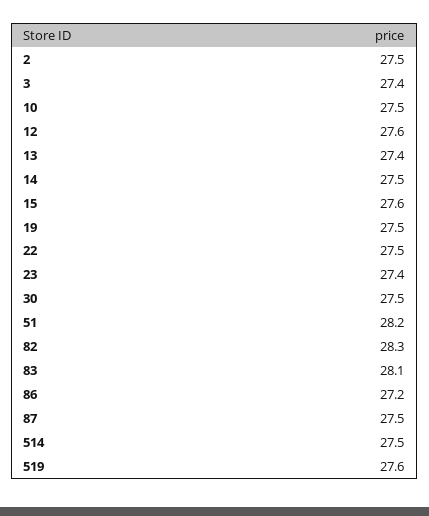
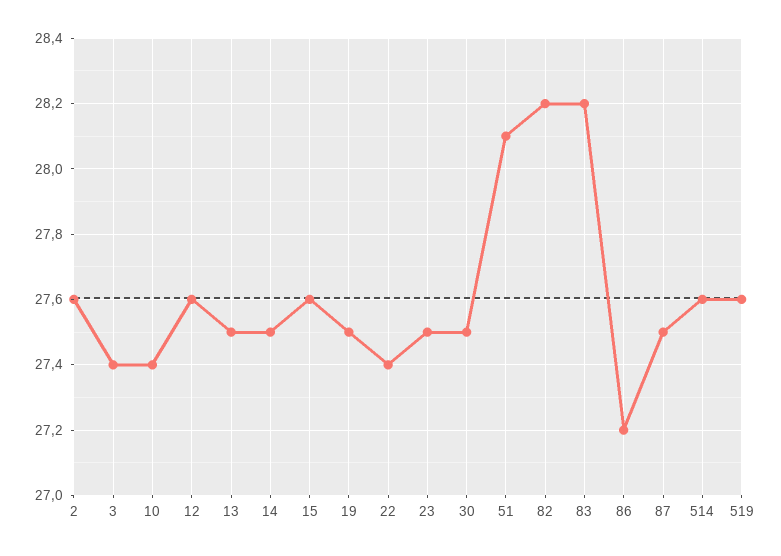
  {
-   "2": 27.5,
+   "2": 27.6,
    "3": 27.4,
-   "10": 27.5,
+   "10": 27.4,
    "12": 27.6,
-   "13": 27.4,
+   "13": 27.5,
    "14": 27.5,
    "15": 27.6,
    "19": 27.5,
-   "22": 27.5,
+   "22": 27.4,
-   "23": 27.4,
+   "23": 27.5,
    "30": 27.5,
-   "51": 28.2,
+   "51": 28.1,
-   "82": 28.3,
+   "82": 28.2,
-   "83": 28.1,
+   "83": 28.2,
    "86": 27.2,
    "87": 27.5,
-   "514": 27.5,
+   "514": 27.6,
    "519": 27.6
  }

